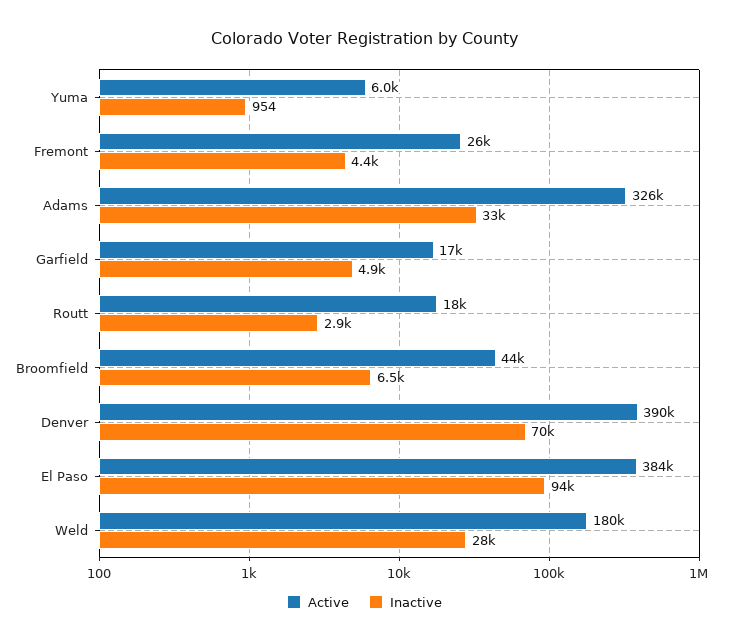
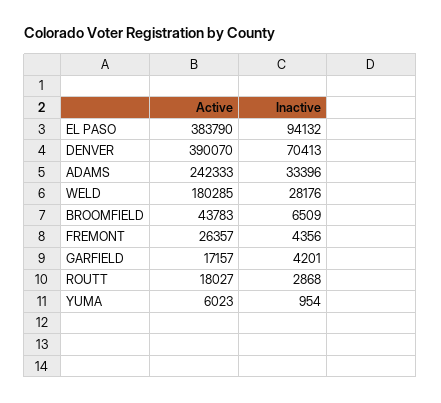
  {
    "Active": {
      "Yuma": 6023,
      "Fremont": 26357,
-     "Adams": 326000,
+     "Adams": 242333,
      "Garfield": 17157,
      "Routt": 18027,
      "Broomfield": 43783,
      "Denver": 390070,
      "El Paso": 383790,
      "Weld": 180285
    },
    "Inactive": {
      "Yuma": 954,
      "Fremont": 4356,
      "Adams": 33396,
-     "Garfield": 4900,
+     "Garfield": 4201,
      "Routt": 2868,
      "Broomfield": 6509,
      "Denver": 70413,
      "El Paso": 94132,
      "Weld": 28176
    }
  }

